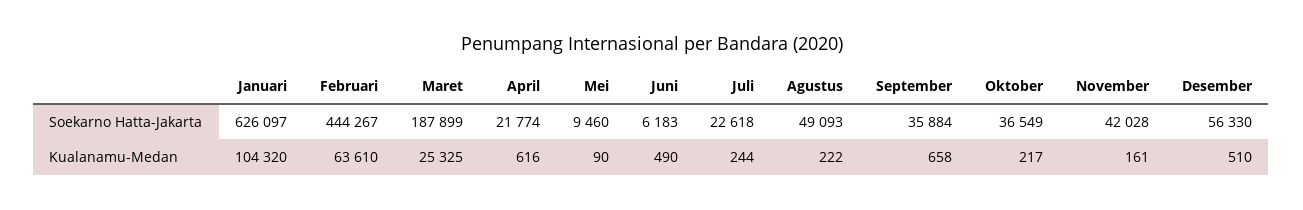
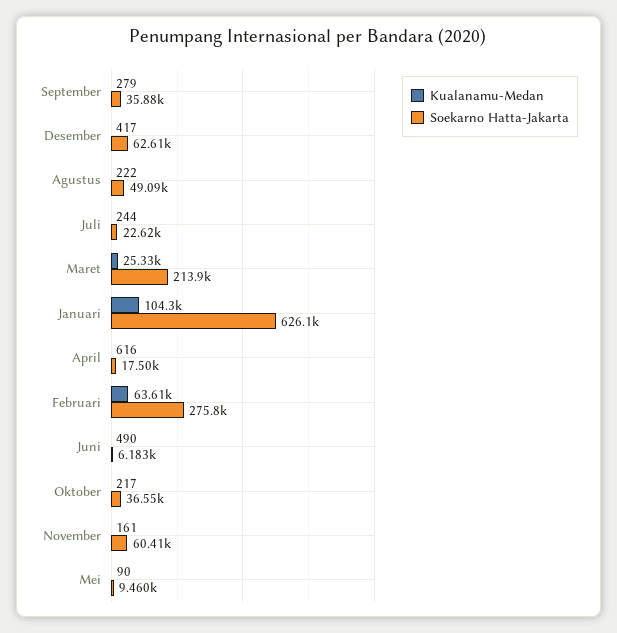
  {
    "Soekarno Hatta-Jakarta": {
      "Januari": 626097,
-     "Februari": 444267,
+     "Februari": 275800,
-     "Maret": 187899,
+     "Maret": 213900,
-     "April": 21774,
+     "April": 17500,
      "Mei": 9460,
      "Juni": 6183,
      "Juli": 22618,
      "Agustus": 49093,
      "September": 35884,
      "Oktober": 36549,
-     "November": 42028,
+     "November": 60410,
-     "Desember": 56330
+     "Desember": 62610
    },
    "Kualanamu-Medan": {
      "Januari": 104320,
      "Februari": 63610,
      "Maret": 25325,
      "April": 616,
      "Mei": 90,
      "Juni": 490,
      "Juli": 244,
      "Agustus": 222,
-     "September": 658,
+     "September": 279,
      "Oktober": 217,
      "November": 161,
-     "Desember": 510
+     "Desember": 417
    }
  }

